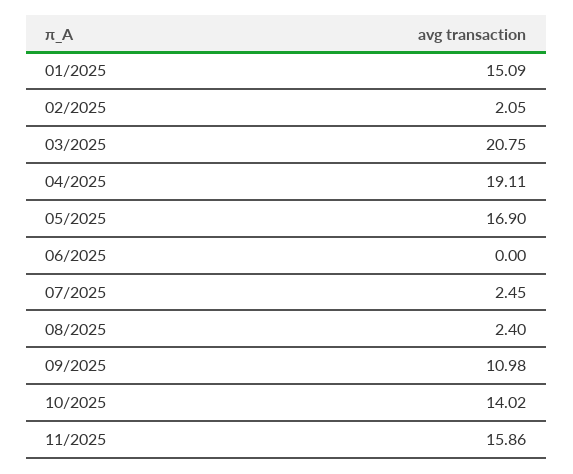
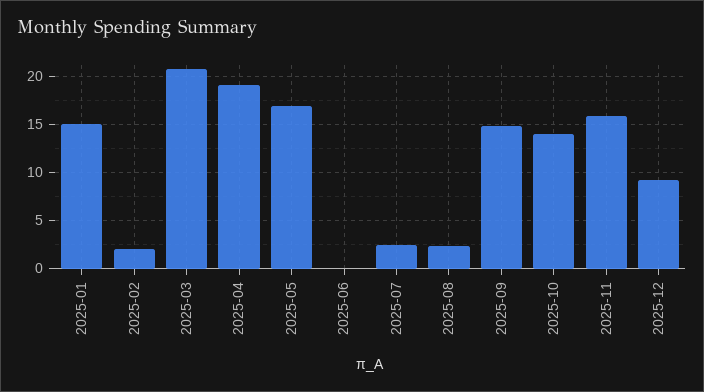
  {
    "01/2025": 15.09,
    "02/2025": 2.05,
    "03/2025": 20.75,
    "04/2025": 19.11,
    "05/2025": 16.9,
    "06/2025": 0,
    "07/2025": 2.45,
    "08/2025": 2.4,
-   "09/2025": 10.98,
+   "09/2025": 15,
    "10/2025": 14.02,
-   "11/2025": 15.86
+   "11/2025": 15.86,
+   "2025-12": 9
  }

